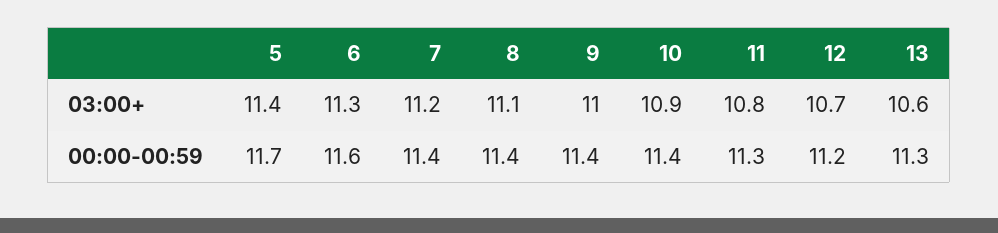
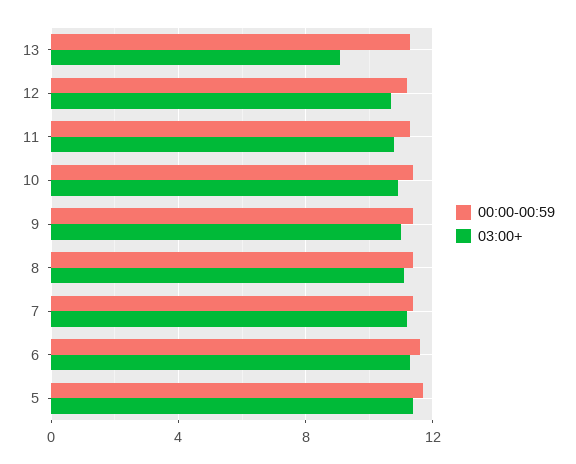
  {
    "03:00+": {
      "5": 11.4,
      "6": 11.3,
      "7": 11.2,
      "8": 11.1,
      "9": 11,
      "10": 10.9,
      "11": 10.8,
      "12": 10.7,
-     "13": 10.6
+     "13": 9
    },
    "00:00-00:59": {
      "5": 11.7,
      "6": 11.6,
      "7": 11.4,
      "8": 11.4,
      "9": 11.4,
      "10": 11.4,
      "11": 11.3,
      "12": 11.2,
      "13": 11.3
    }
  }

